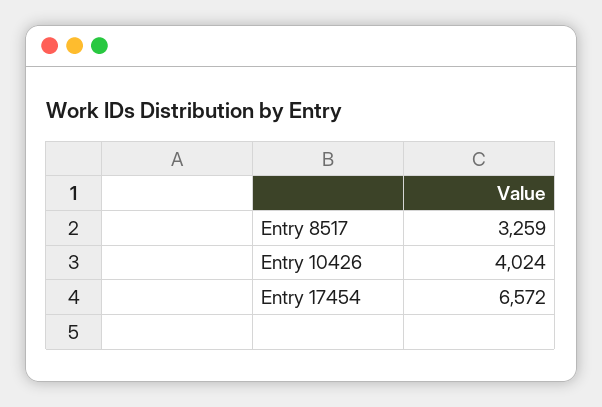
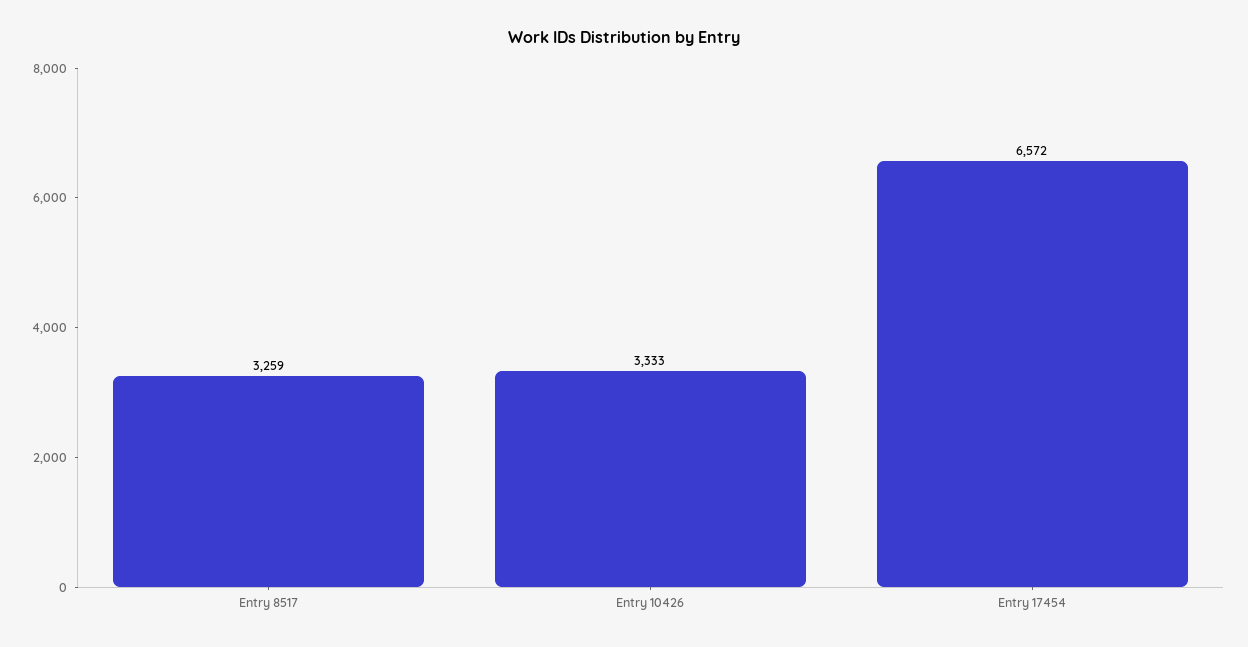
  {
    "Entry 8517": 3259,
-   "Entry 10426": 4024,
+   "Entry 10426": 3333,
    "Entry 17454": 6572
  }

